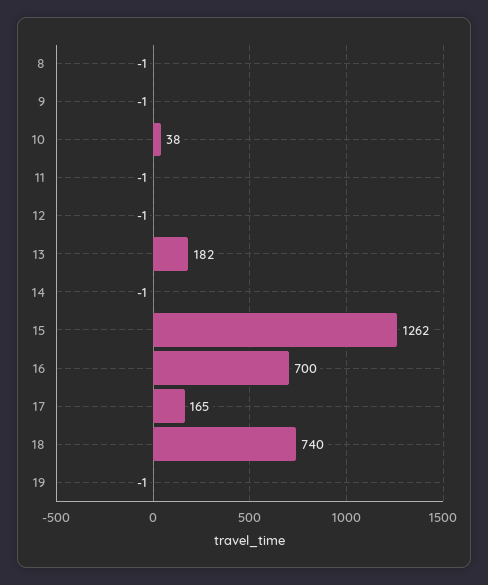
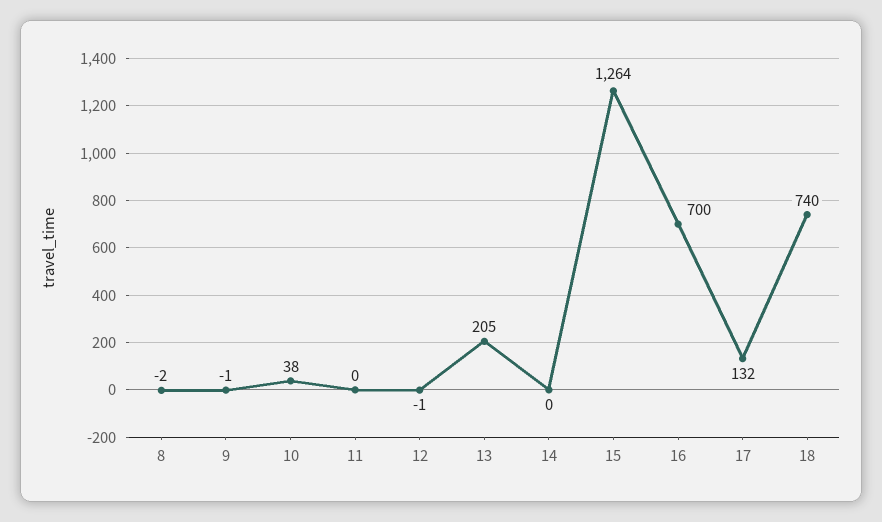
  {
-   "8": -1,
+   "8": -2,
    "9": -1,
    "10": 38,
-   "11": -1,
+   "11": 0,
    "12": -1,
-   "13": 182,
+   "13": 205,
-   "14": -1,
+   "14": 0,
-   "15": 1262,
+   "15": 1264,
    "16": 700,
-   "17": 165,
+   "17": 132,
-   "18": 740,
+   "18": 740
-   "19": -1
  }

